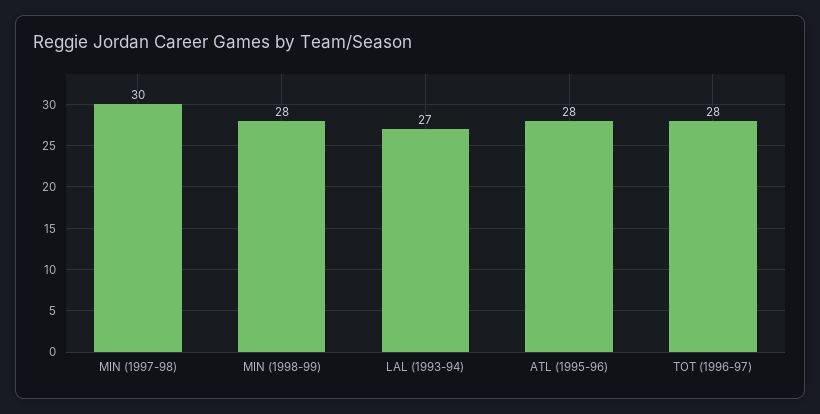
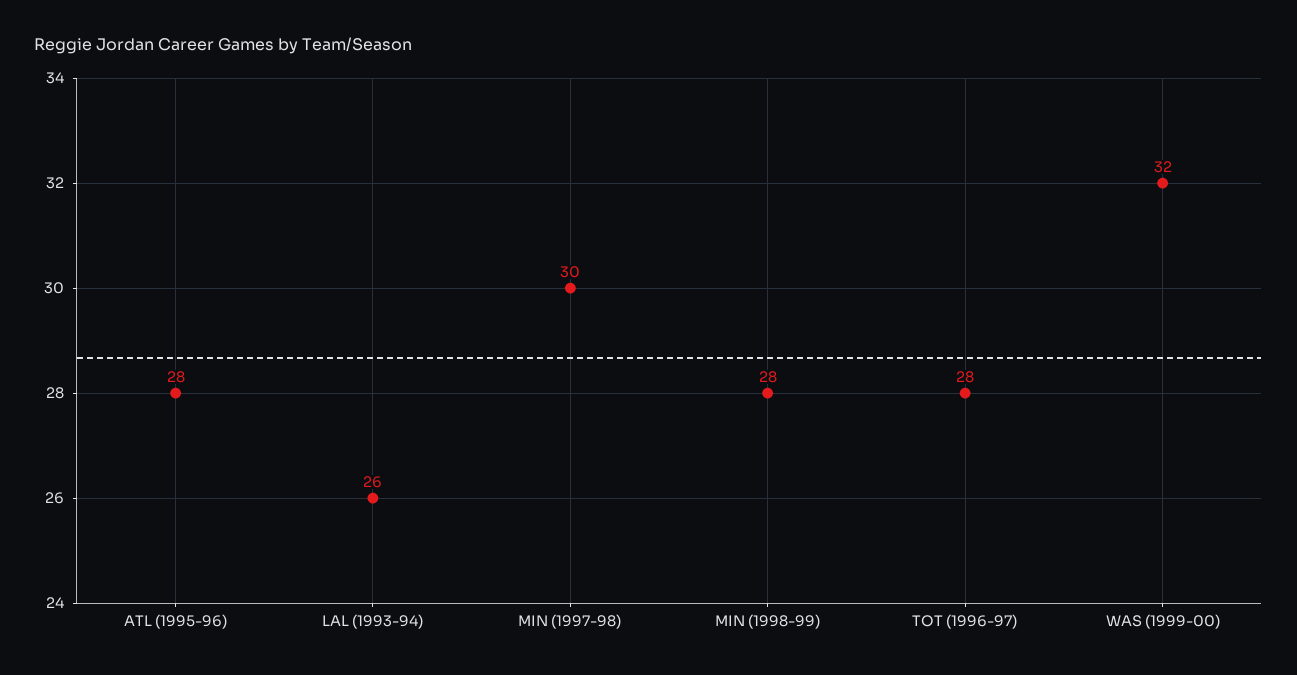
  {
    "MIN (1997-98)": 30,
    "MIN (1998-99)": 28,
-   "LAL (1993-94)": 27,
+   "LAL (1993-94)": 26,
    "ATL (1995-96)": 28,
-   "TOT (1996-97)": 28
+   "TOT (1996-97)": 28,
+   "WAS (1999-00)": 32
  }

